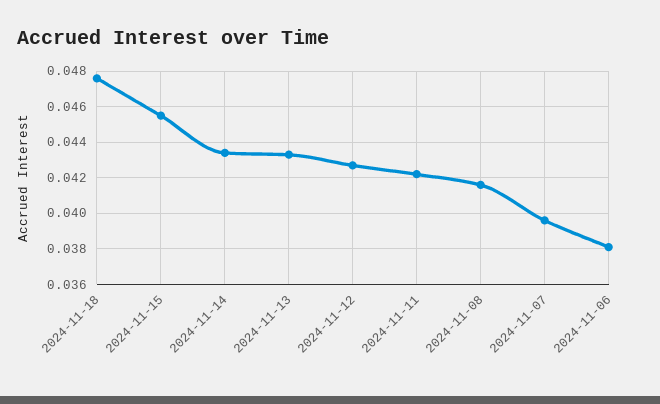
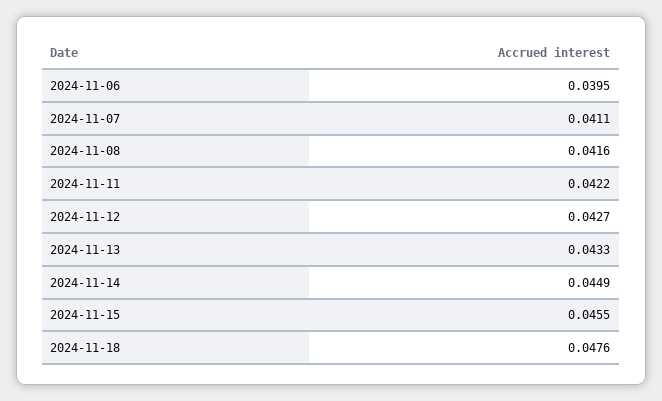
  {
    "2024-11-18": 0.0476,
    "2024-11-15": 0.0455,
-   "2024-11-14": 0.0435,
+   "2024-11-14": 0.0449,
    "2024-11-13": 0.0433,
    "2024-11-12": 0.0427,
    "2024-11-11": 0.0422,
    "2024-11-08": 0.0416,
-   "2024-11-07": 0.0395,
+   "2024-11-07": 0.0411,
-   "2024-11-06": 0.038
+   "2024-11-06": 0.0395
  }

